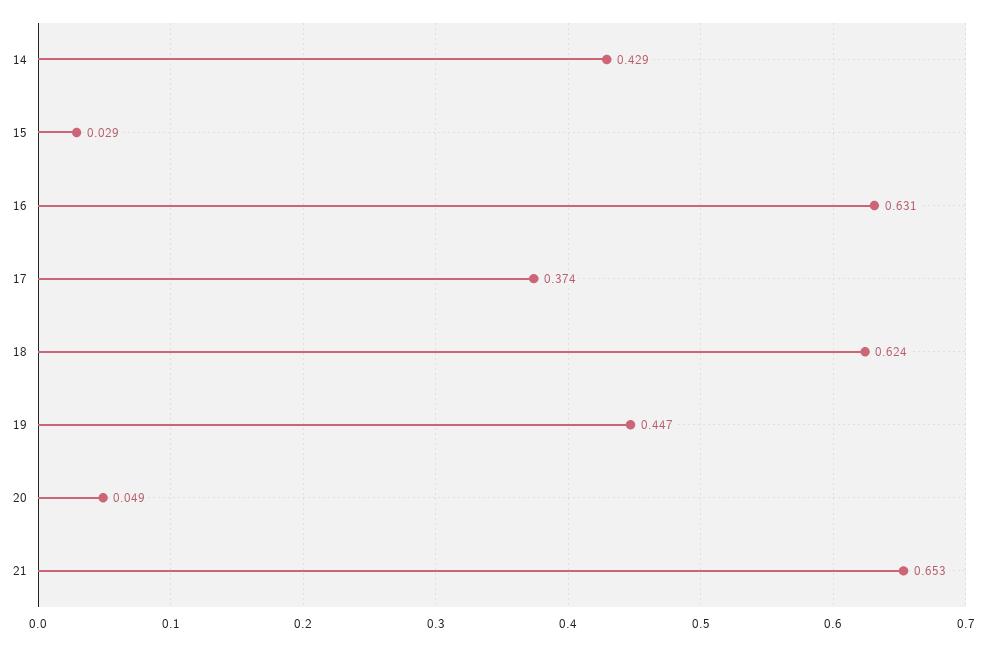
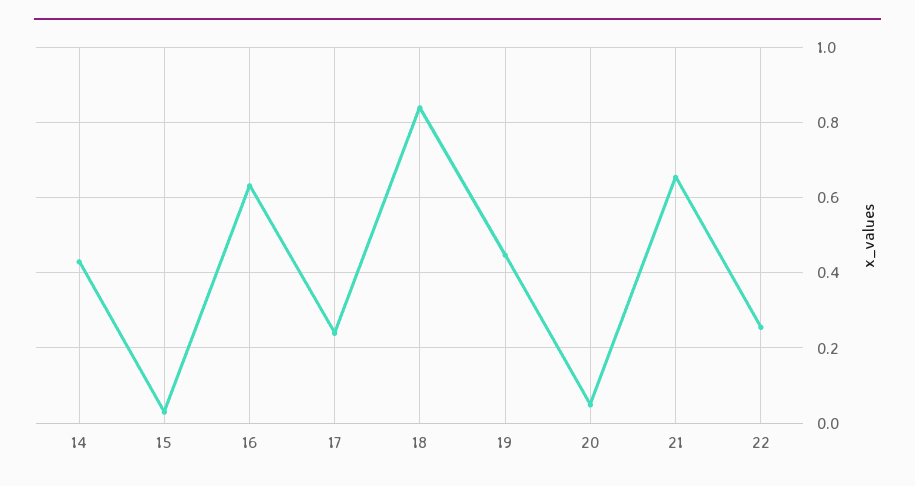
  {
    "14": 0.429,
    "15": 0.029,
    "16": 0.631,
-   "17": 0.374,
+   "17": 0.24,
-   "18": 0.624,
+   "18": 0.84,
    "19": 0.447,
    "20": 0.049,
-   "21": 0.653
+   "21": 0.653,
+   "22": 0.26
  }

